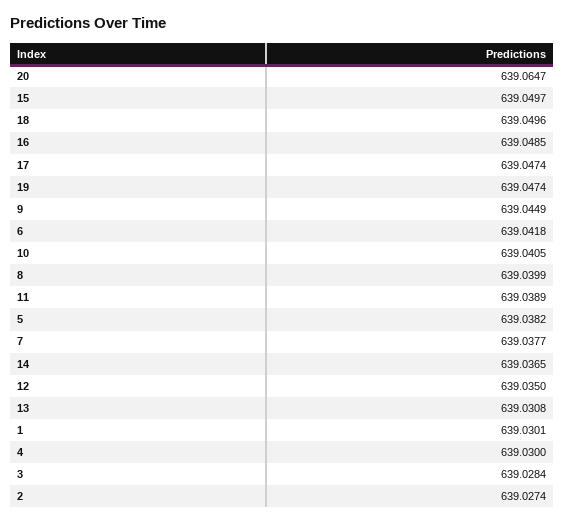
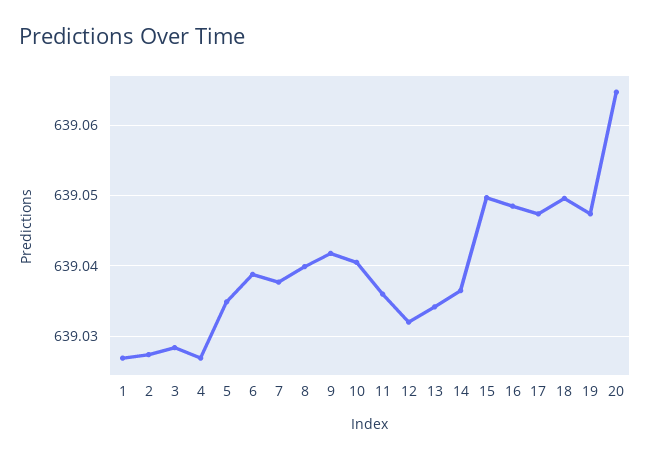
  {
    "20": 639.0647,
    "15": 639.0497,
    "18": 639.0496,
    "16": 639.0485,
    "17": 639.0474,
    "19": 639.0474,
-   "9": 639.0449,
+   "9": 639.042,
-   "6": 639.0418,
+   "6": 639.039,
    "10": 639.0405,
    "8": 639.0399,
-   "11": 639.0389,
+   "11": 639.036,
-   "5": 639.0382,
+   "5": 639.035,
    "7": 639.0377,
    "14": 639.0365,
-   "12": 639.035,
+   "12": 639.032,
-   "13": 639.0308,
+   "13": 639.034,
-   "1": 639.0301,
+   "1": 639.027,
-   "4": 639.03,
+   "4": 639.027,
    "3": 639.0284,
    "2": 639.0274
  }

